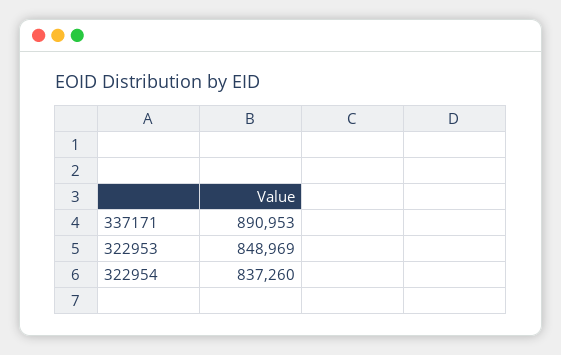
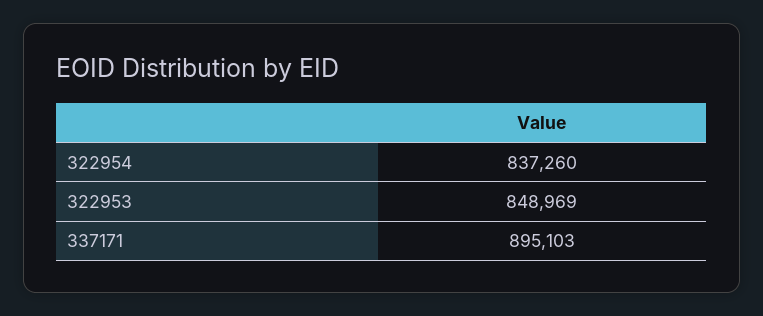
  {
-   "337171": 890953,
+   "337171": 895103,
    "322953": 848969,
    "322954": 837260
  }

